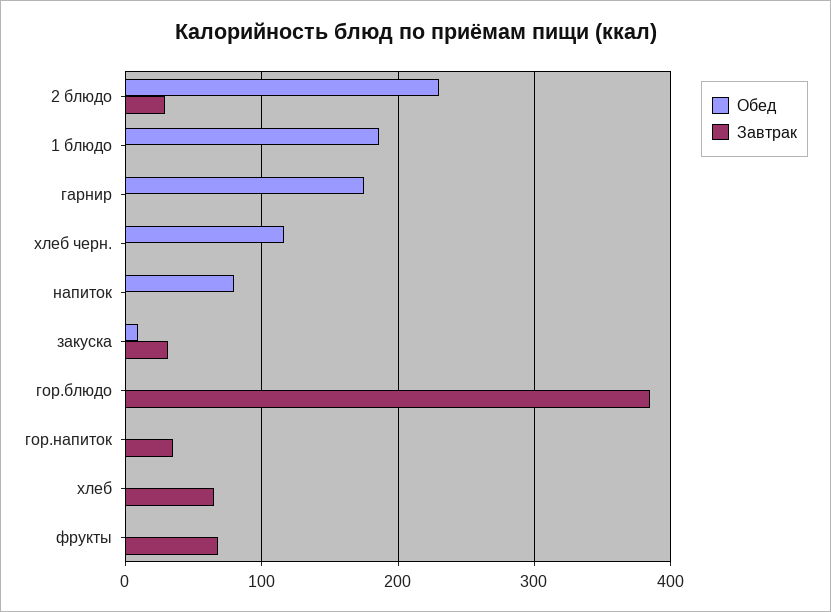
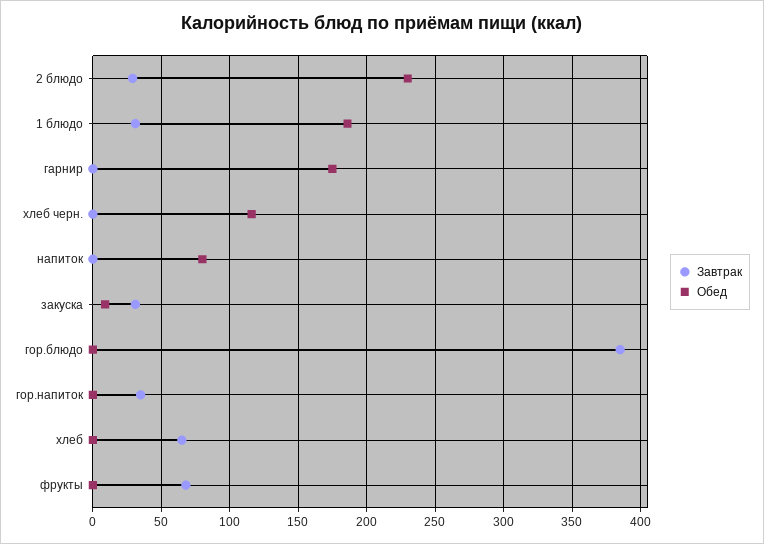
  {
    "Обед": {
      "2 блюдо": 230,
      "1 блюдо": 185,
      "гарнир": 175,
      "хлеб черн.": 115,
      "напиток": 80,
      "закуска": 10,
      "гор.блюдо": 0,
      "гор.напиток": 0,
      "хлеб": 0,
      "фрукты": 0
    },
    "Завтрак": {
      "2 блюдо": 30,
-     "1 блюдо": 0,
+     "1 блюдо": 30,
      "гарнир": 0,
      "хлеб черн.": 0,
      "напиток": 0,
      "закуска": 30,
      "гор.блюдо": 385,
      "гор.напиток": 35,
      "хлеб": 65,
      "фрукты": 70
    }
  }

